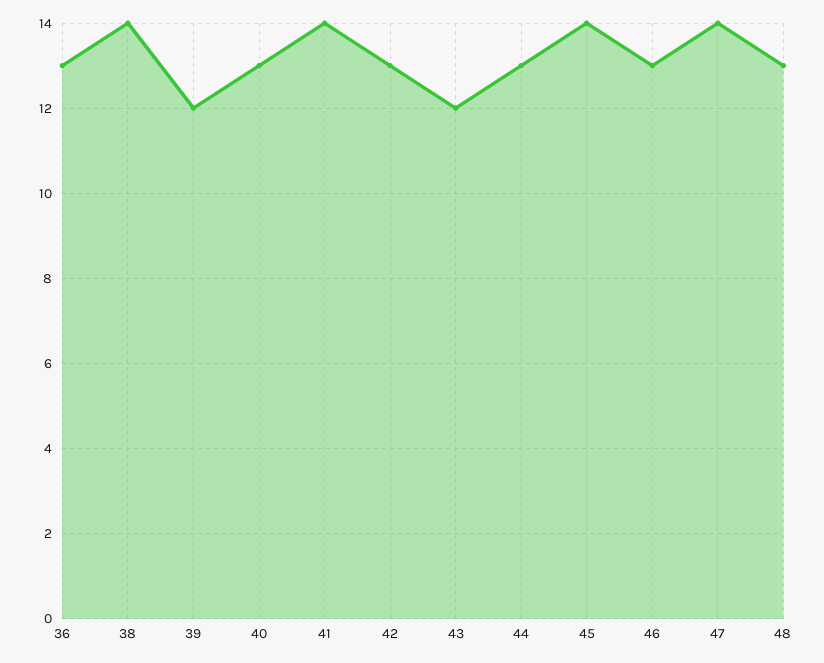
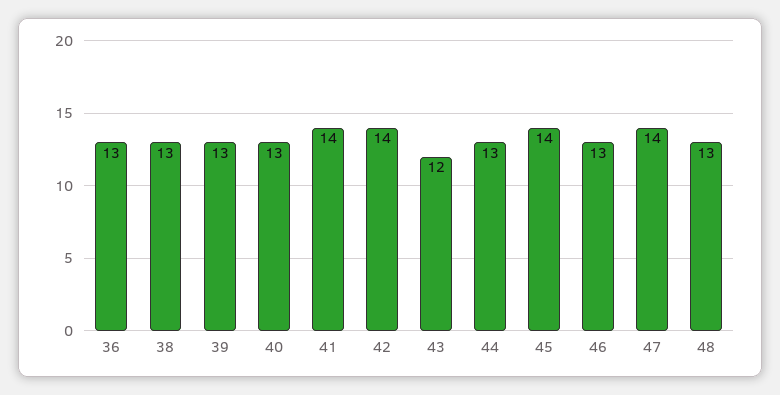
  {
    "36": 13,
-   "38": 14,
+   "38": 13,
-   "39": 12,
+   "39": 13,
    "40": 13,
    "41": 14,
-   "42": 13,
+   "42": 14,
    "43": 12,
    "44": 13,
    "45": 14,
    "46": 13,
    "47": 14,
    "48": 13
  }

